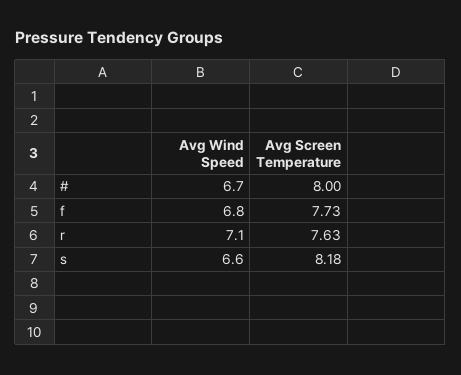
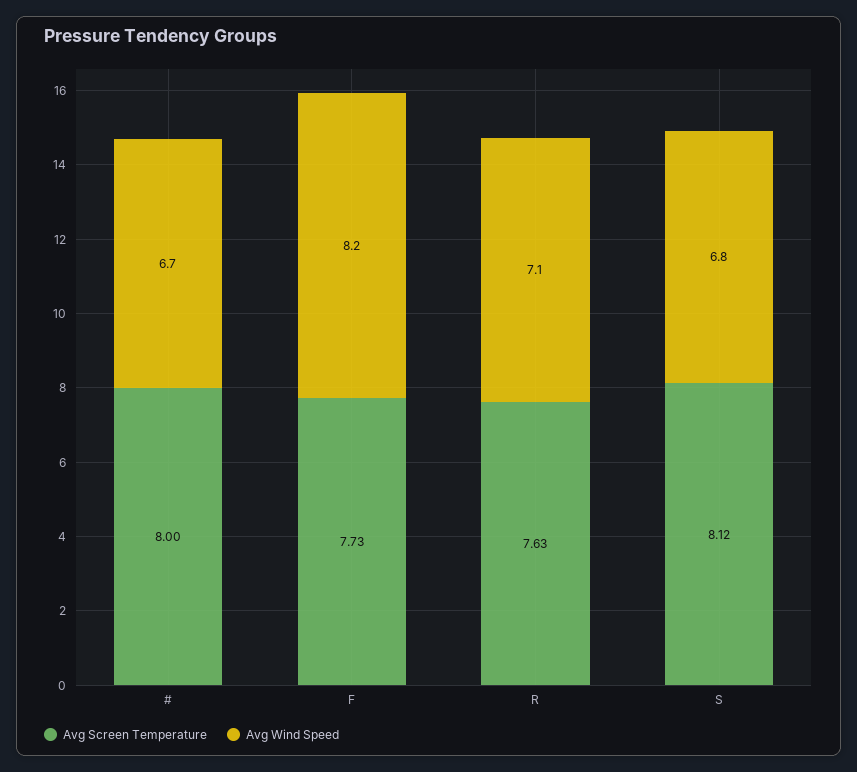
  {
    "Avg Wind Speed": {
      "#": 6.7,
-     "f": 6.8,
+     "f": 8.2,
      "r": 7.1,
-     "s": 6.6
+     "s": 6.8
    },
    "Avg Screen Temperature": {
      "#": 8,
      "f": 7.73,
      "r": 7.63,
-     "s": 8.18
+     "s": 8.12
    }
  }

